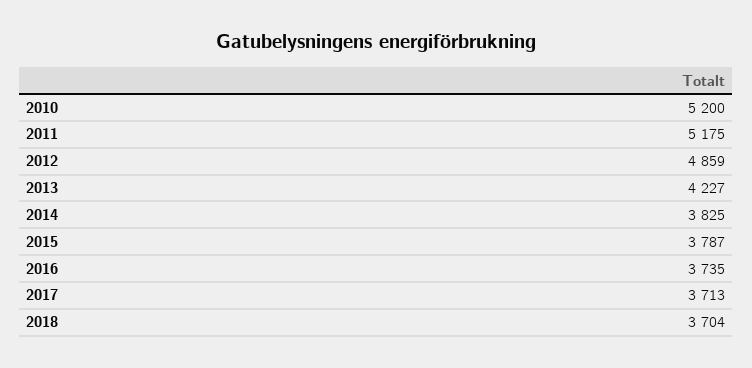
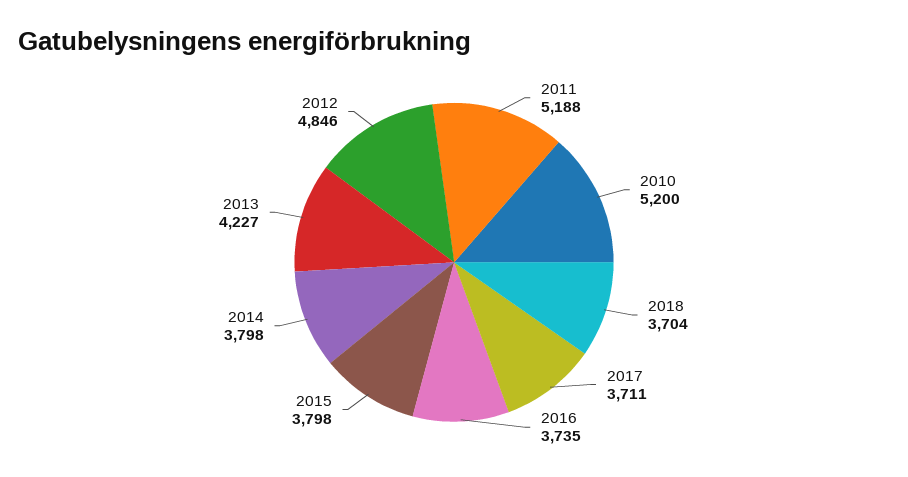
  {
    "2010": 5200,
-   "2011": 5175,
+   "2011": 5188,
-   "2012": 4859,
+   "2012": 4846,
    "2013": 4227,
-   "2014": 3825,
+   "2014": 3798,
-   "2015": 3787,
+   "2015": 3798,
    "2016": 3735,
-   "2017": 3713,
+   "2017": 3711,
    "2018": 3704
  }

